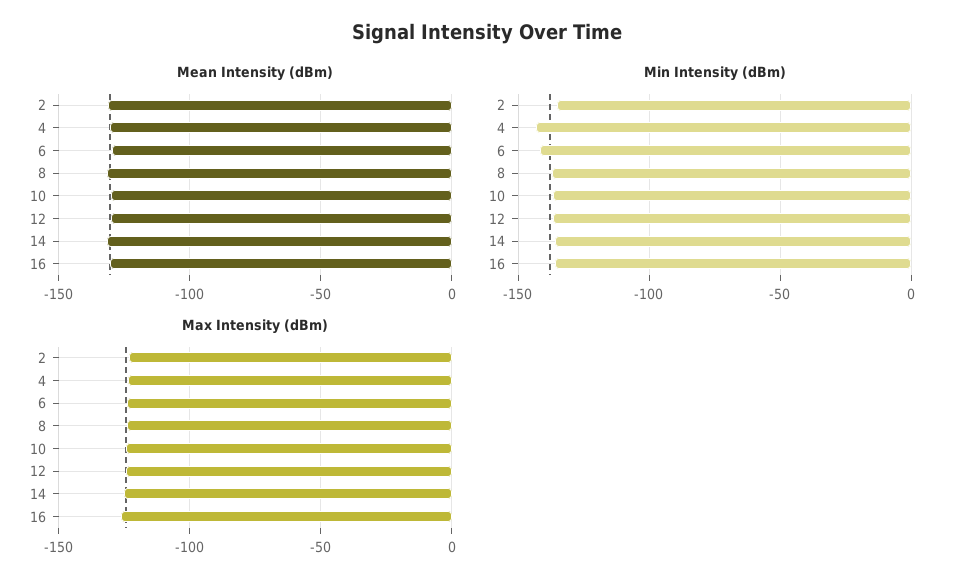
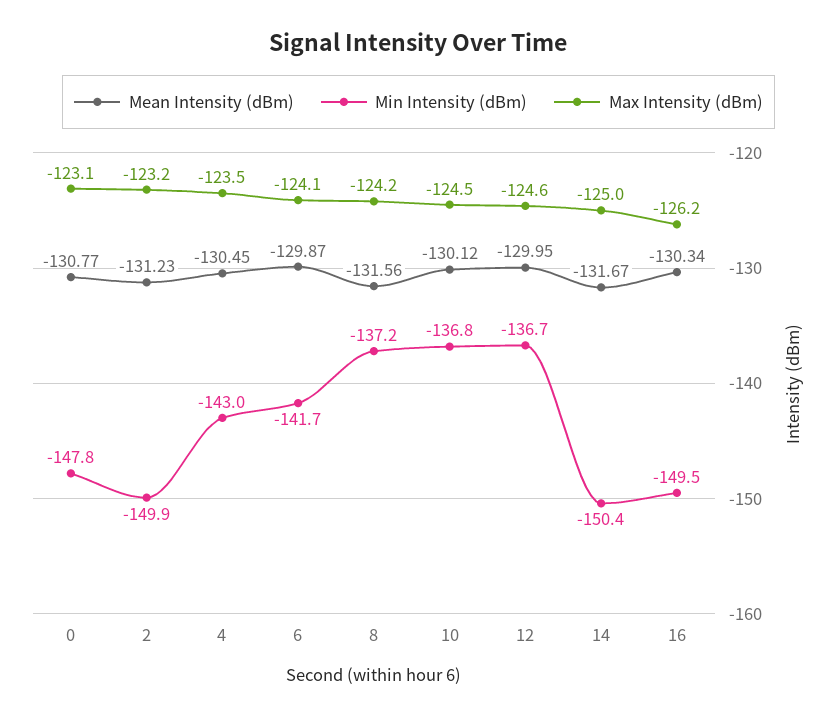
  {
    "Mean Intensity (dBm)": {
      "2": -131.23,
      "4": -130.45,
      "6": -129.87,
      "8": -131.56,
      "10": -130.12,
      "12": -129.95,
      "14": -131.67,
-     "16": -130.34
+     "16": -130.34,
+     "0": -130.77
    },
    "Min Intensity (dBm)": {
-     "2": -135,
+     "2": -149.9,
      "4": -143,
      "6": -141.7,
      "8": -137.2,
      "10": -136.8,
      "12": -136.7,
-     "14": -135,
+     "14": -150.4,
-     "16": -135
+     "16": -149.5,
+     "0": -147.8
    },
    "Max Intensity (dBm)": {
      "2": -123.2,
      "4": -123.5,
      "6": -124.1,
      "8": -124.2,
      "10": -124.5,
      "12": -124.6,
      "14": -125,
-     "16": -126.2
+     "16": -126.2,
+     "0": -123.1
    }
  }

